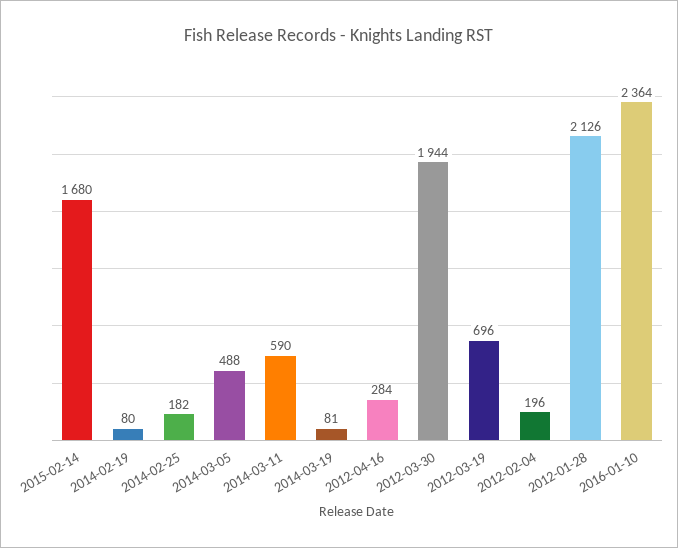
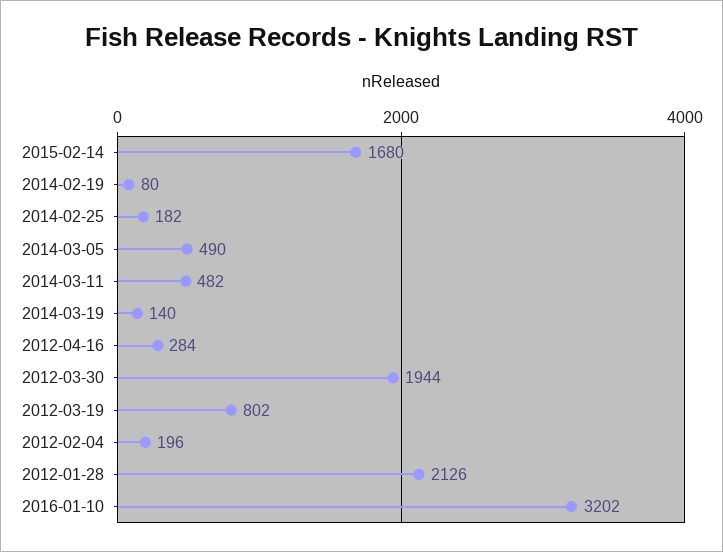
  {
    "2015-02-14": 1680,
    "2014-02-19": 80,
    "2014-02-25": 182,
-   "2014-03-05": 488,
+   "2014-03-05": 490,
-   "2014-03-11": 590,
+   "2014-03-11": 482,
-   "2014-03-19": 81,
+   "2014-03-19": 140,
    "2012-04-16": 284,
    "2012-03-30": 1944,
-   "2012-03-19": 696,
+   "2012-03-19": 802,
    "2012-02-04": 196,
    "2012-01-28": 2126,
-   "2016-01-10": 2364
+   "2016-01-10": 3202
  }

